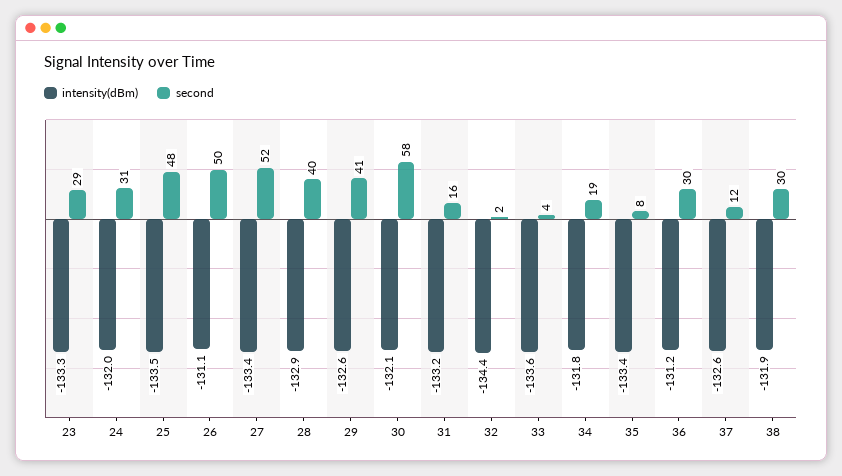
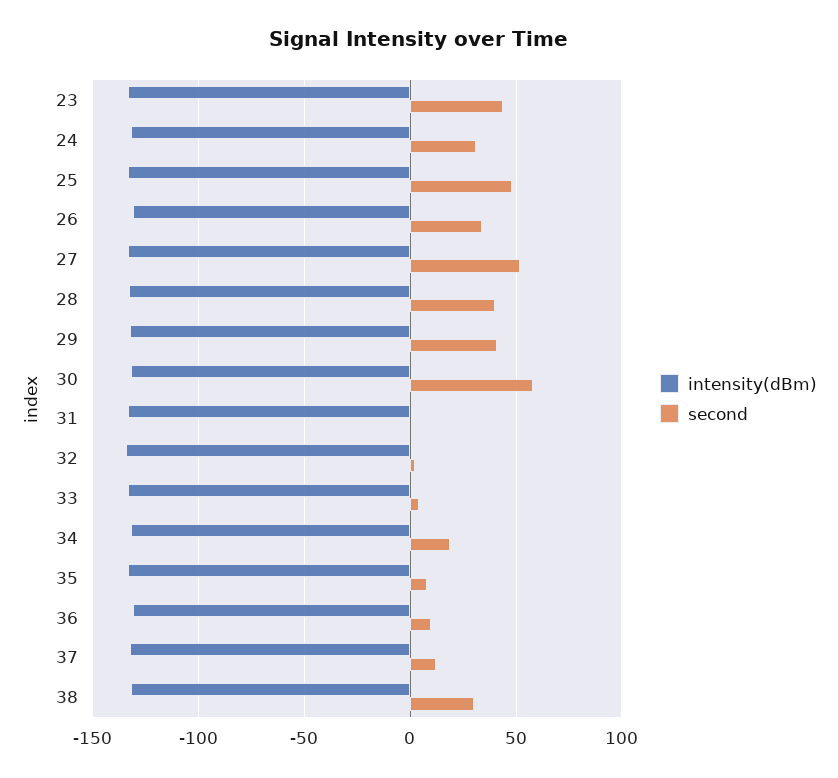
  {
    "intensity(dBm)": {
      "23": -133.3,
      "24": -132,
      "25": -133.5,
      "26": -131.1,
      "27": -133.4,
      "28": -132.9,
      "29": -132.6,
      "30": -132.1,
      "31": -133.2,
      "32": -134.4,
      "33": -133.6,
      "34": -131.8,
      "35": -133.4,
      "36": -131.2,
      "37": -132.6,
      "38": -131.9
    },
    "second": {
-     "23": 29,
+     "23": 45,
      "24": 31,
      "25": 48,
-     "26": 50,
+     "26": 35,
      "27": 52,
      "28": 40,
      "29": 41,
      "30": 58,
-     "31": 16,
+     "31": 0,
      "32": 2,
      "33": 4,
      "34": 19,
      "35": 8,
-     "36": 30,
+     "36": 10,
      "37": 12,
      "38": 30
    }
  }

